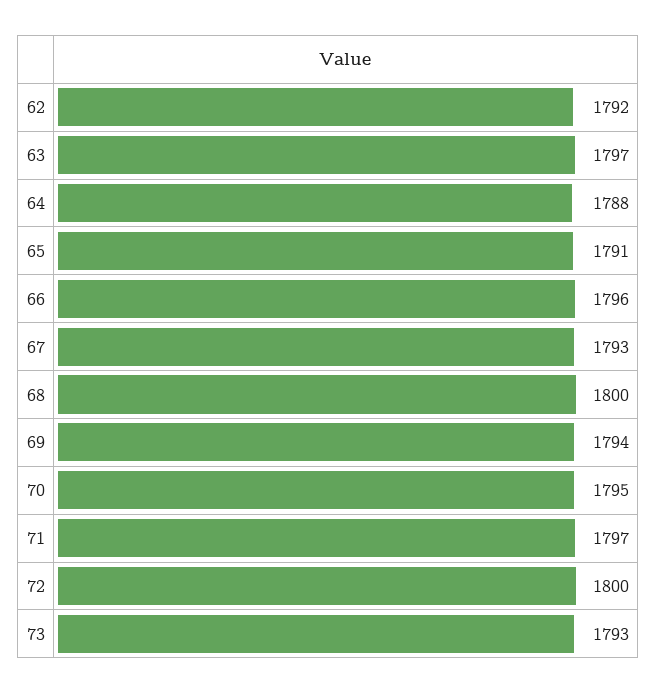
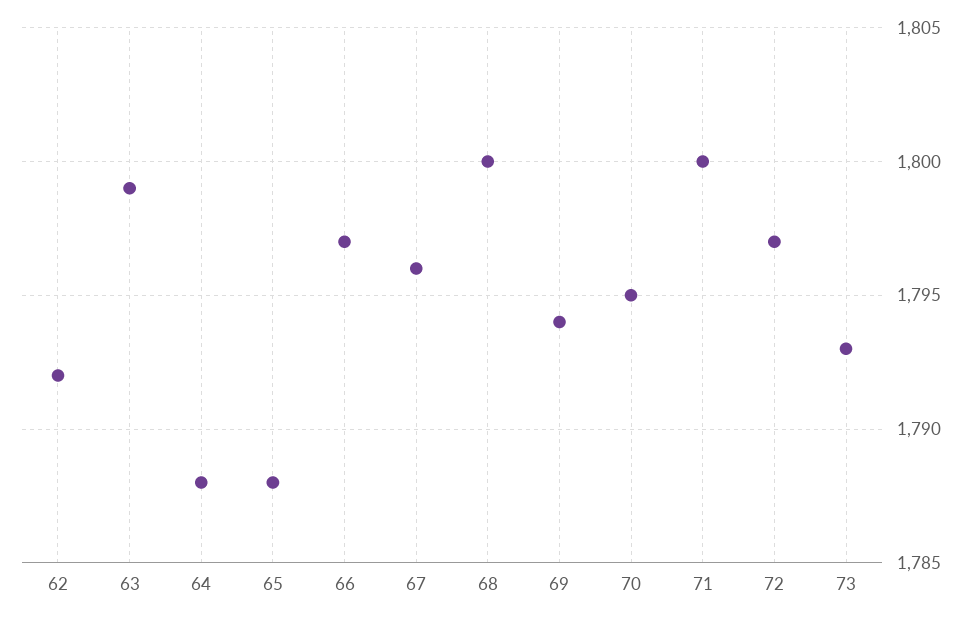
  {
    "62": 1792,
-   "63": 1797,
+   "63": 1799,
    "64": 1788,
-   "65": 1791,
+   "65": 1788,
-   "66": 1796,
+   "66": 1797,
-   "67": 1793,
+   "67": 1796,
    "68": 1800,
    "69": 1794,
    "70": 1795,
-   "71": 1797,
+   "71": 1800,
-   "72": 1800,
+   "72": 1797,
    "73": 1793
  }

